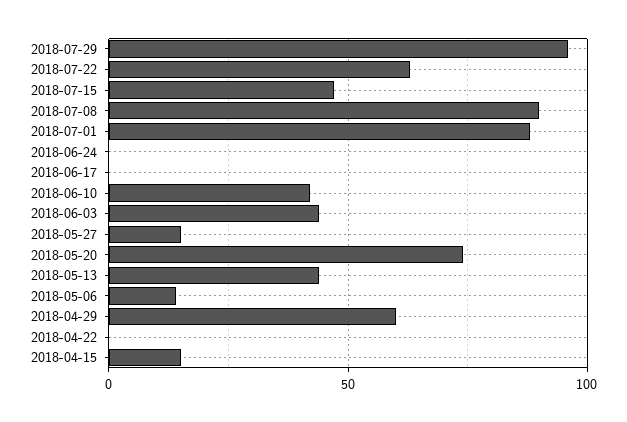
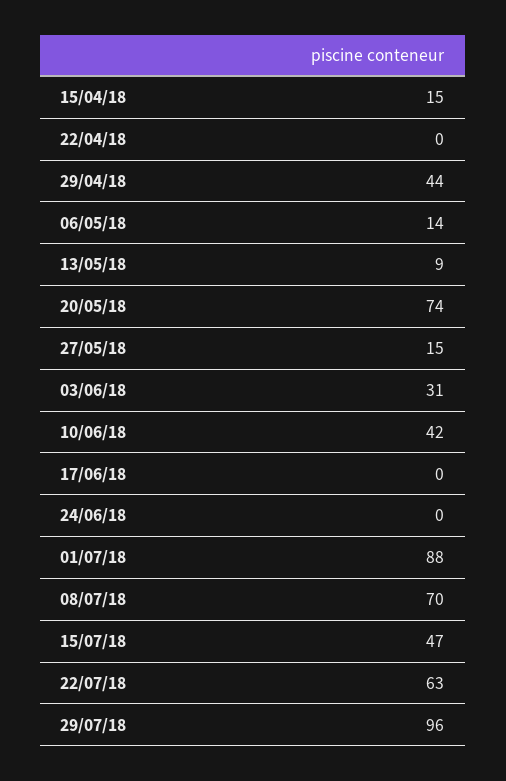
  {
    "2018-07-29": 96,
    "2018-07-22": 63,
    "2018-07-15": 47,
-   "2018-07-08": 90,
+   "2018-07-08": 70,
    "2018-07-01": 88,
    "2018-06-24": 0,
    "2018-06-17": 0,
    "2018-06-10": 42,
-   "2018-06-03": 45,
+   "2018-06-03": 31,
    "2018-05-27": 15,
    "2018-05-20": 74,
-   "2018-05-13": 45,
+   "2018-05-13": 9,
    "2018-05-06": 14,
-   "2018-04-29": 60,
+   "2018-04-29": 44,
    "2018-04-22": 0,
    "2018-04-15": 15
  }

